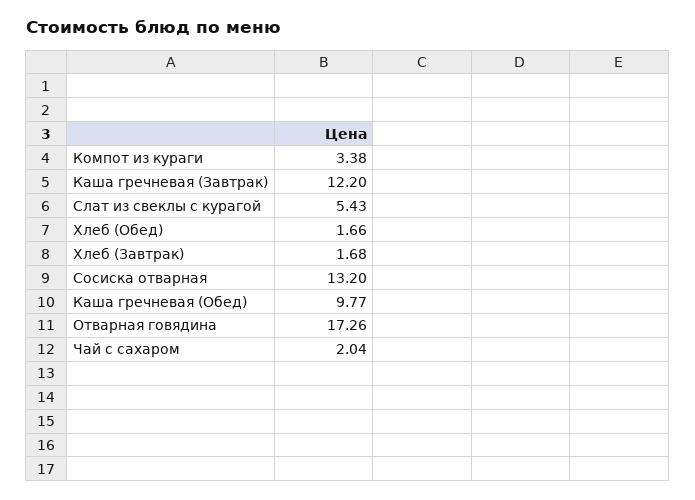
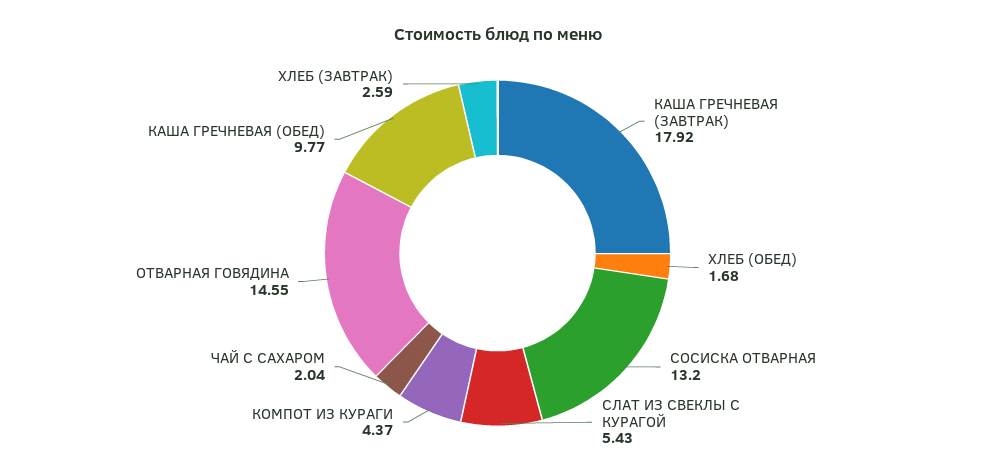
  {
-   "Компот из кураги": 3.38,
+   "Компот из кураги": 4.37,
-   "Каша гречневая (Завтрак)": 12.2,
+   "Каша гречневая (Завтрак)": 17.92,
    "Слат из свеклы с курагой": 5.43,
-   "Хлеб (Обед)": 1.66,
+   "Хлеб (Обед)": 1.68,
-   "Хлеб (Завтрак)": 1.68,
+   "Хлеб (Завтрак)": 2.59,
    "Сосиска отварная": 13.2,
    "Каша гречневая (Обед)": 9.77,
-   "Отварная говядина": 17.26,
+   "Отварная говядина": 14.55,
    "Чай с сахаром": 2.04
  }

